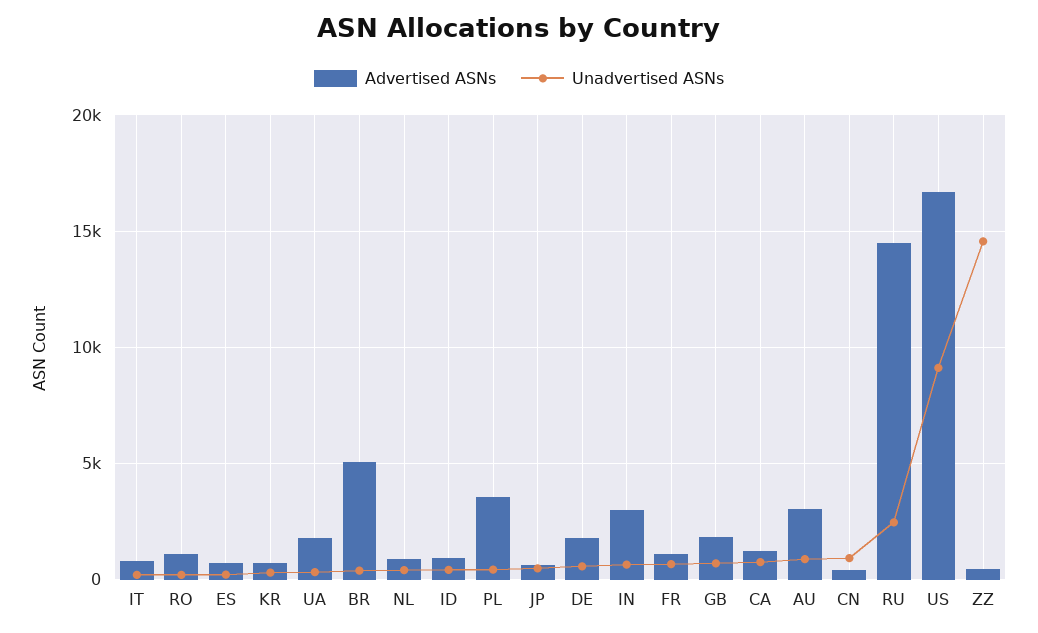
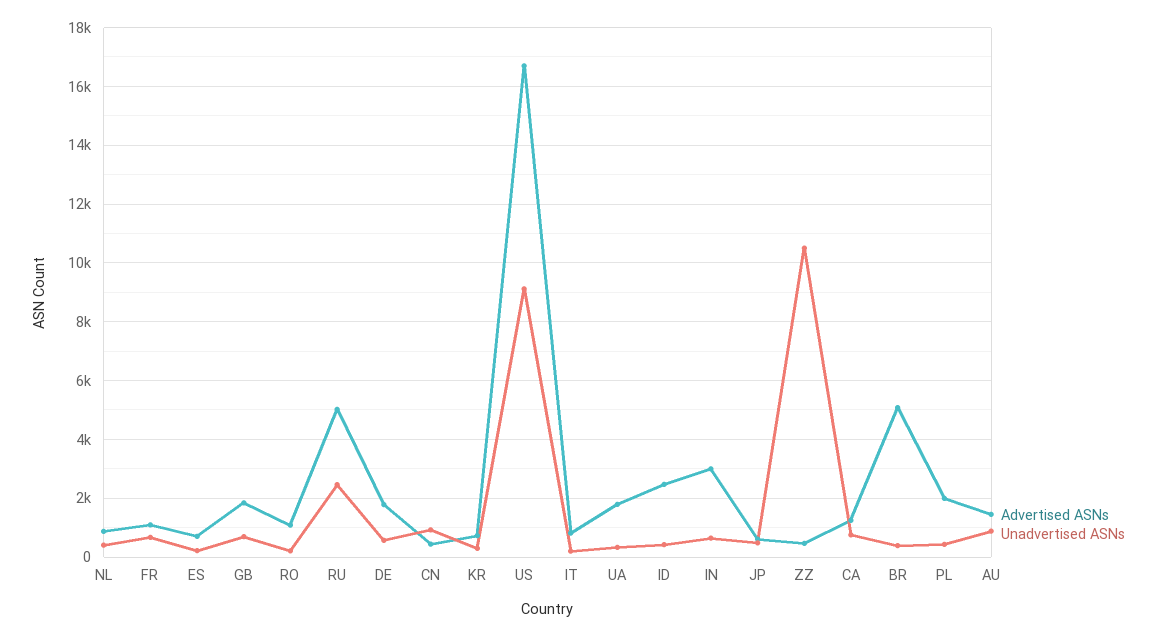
  {
    "Advertised ASNs": {
      "IT": 750,
      "RO": 1000,
      "ES": 750,
      "KR": 750,
      "UA": 1750,
      "BR": 5000,
      "NL": 750,
-     "ID": 1000,
+     "ID": 2500,
-     "PL": 3500,
+     "PL": 2000,
      "JP": 500,
      "DE": 1750,
      "IN": 3000,
      "FR": 1000,
      "GB": 1750,
      "CA": 1250,
-     "AU": 3000,
+     "AU": 1500,
      "CN": 500,
-     "RU": 14500,
+     "RU": 5000,
      "US": 16750,
      "ZZ": 500
    },
    "Unadvertised ASNs": {
      "IT": 250,
      "RO": 250,
      "ES": 250,
      "KR": 250,
      "UA": 250,
      "BR": 500,
      "NL": 500,
      "ID": 500,
      "PL": 500,
      "JP": 500,
      "DE": 500,
      "IN": 750,
      "FR": 750,
      "GB": 750,
      "CA": 750,
      "AU": 1000,
      "CN": 1000,
      "RU": 2500,
      "US": 9000,
-     "ZZ": 14500
+     "ZZ": 10500
    }
  }

